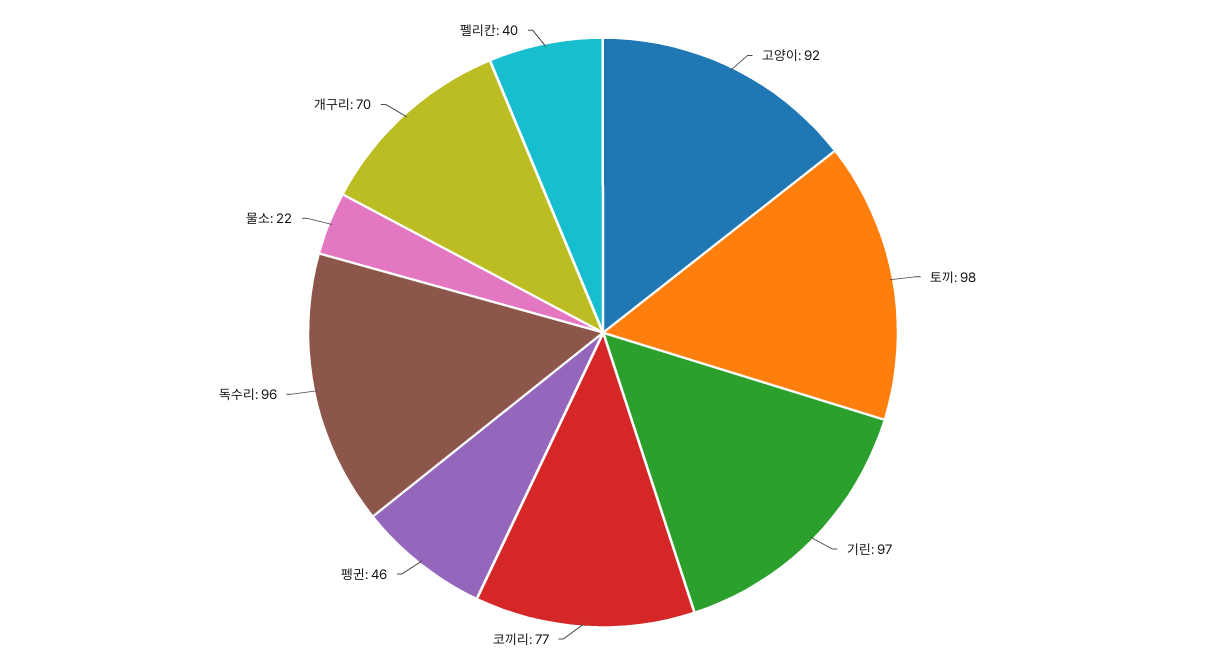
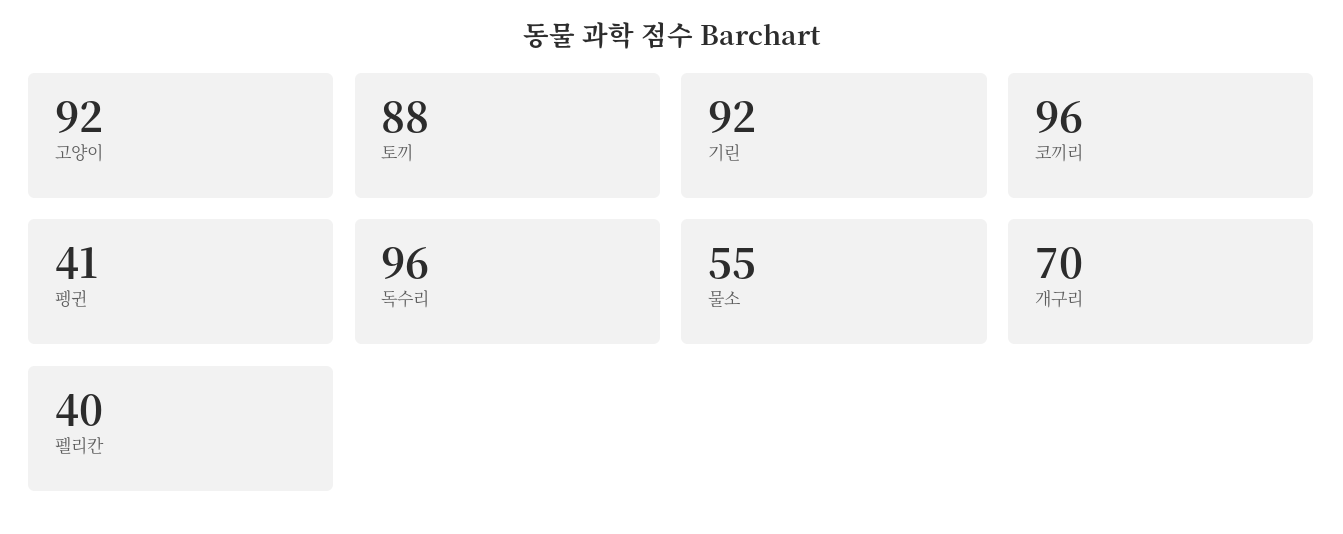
  {
    "고양이": 92,
-   "토끼": 98,
+   "토끼": 88,
-   "기린": 97,
+   "기린": 92,
-   "코끼리": 77,
+   "코끼리": 96,
-   "펭귄": 46,
+   "펭귄": 41,
    "독수리": 96,
-   "물소": 22,
+   "물소": 55,
    "개구리": 70,
    "펠리칸": 40
  }

